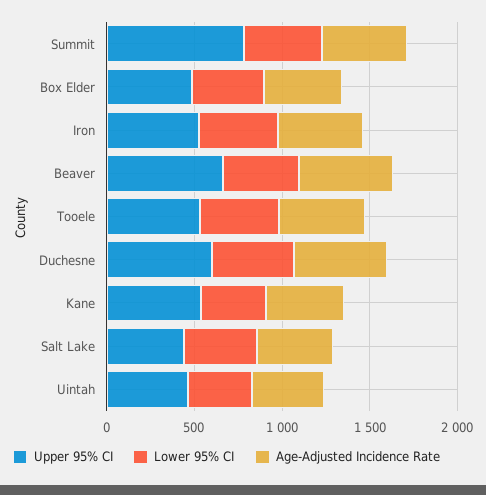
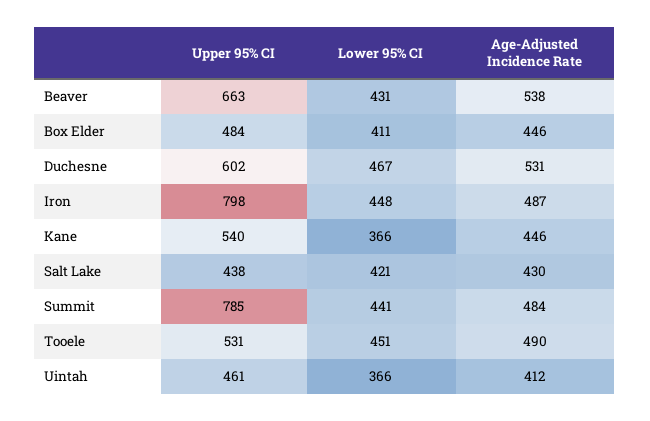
  {
    "Upper 95% CI": {
      "Summit": 785,
      "Box Elder": 484,
-     "Iron": 500,
+     "Iron": 798,
      "Beaver": 663,
      "Tooele": 531,
      "Duchesne": 602,
      "Kane": 540,
      "Salt Lake": 438,
      "Uintah": 461
    },
    "Lower 95% CI": {
      "Summit": 441,
      "Box Elder": 411,
      "Iron": 448,
      "Beaver": 431,
      "Tooele": 451,
      "Duchesne": 467,
      "Kane": 366,
      "Salt Lake": 421,
      "Uintah": 366
    },
    "Age-Adjusted Incidence Rate": {
      "Summit": 484,
      "Box Elder": 446,
      "Iron": 487,
      "Beaver": 538,
      "Tooele": 490,
      "Duchesne": 531,
      "Kane": 446,
      "Salt Lake": 430,
      "Uintah": 412
    }
  }

